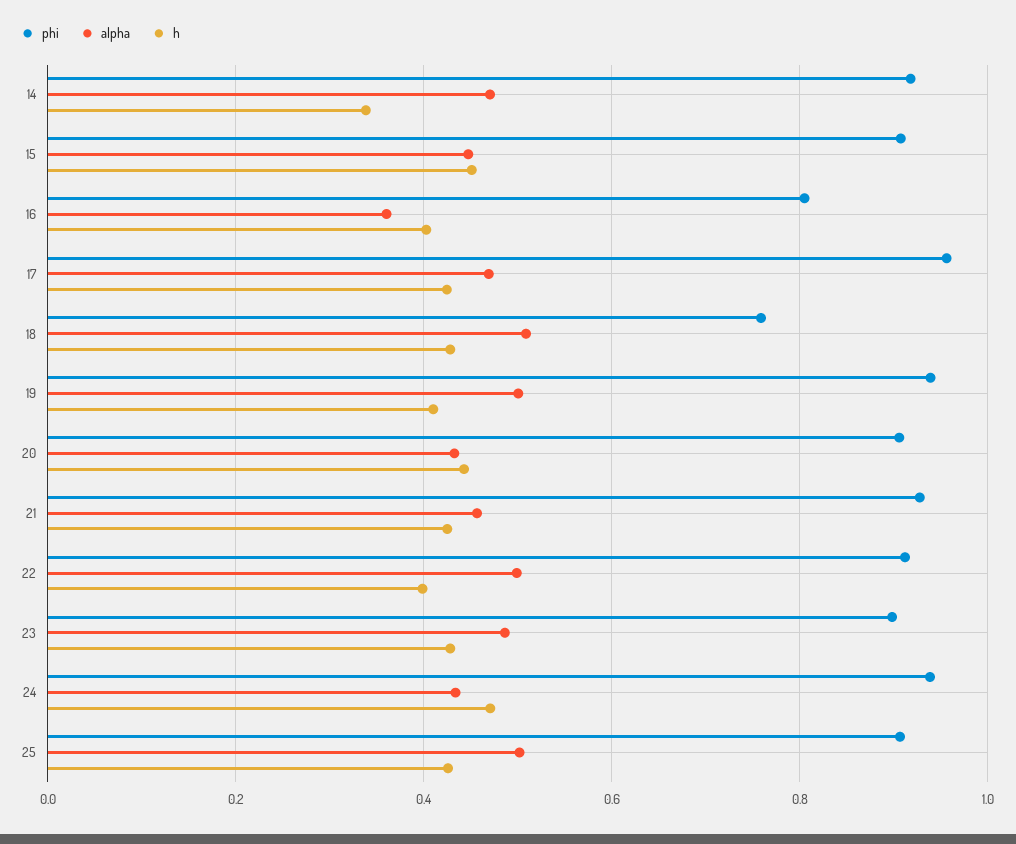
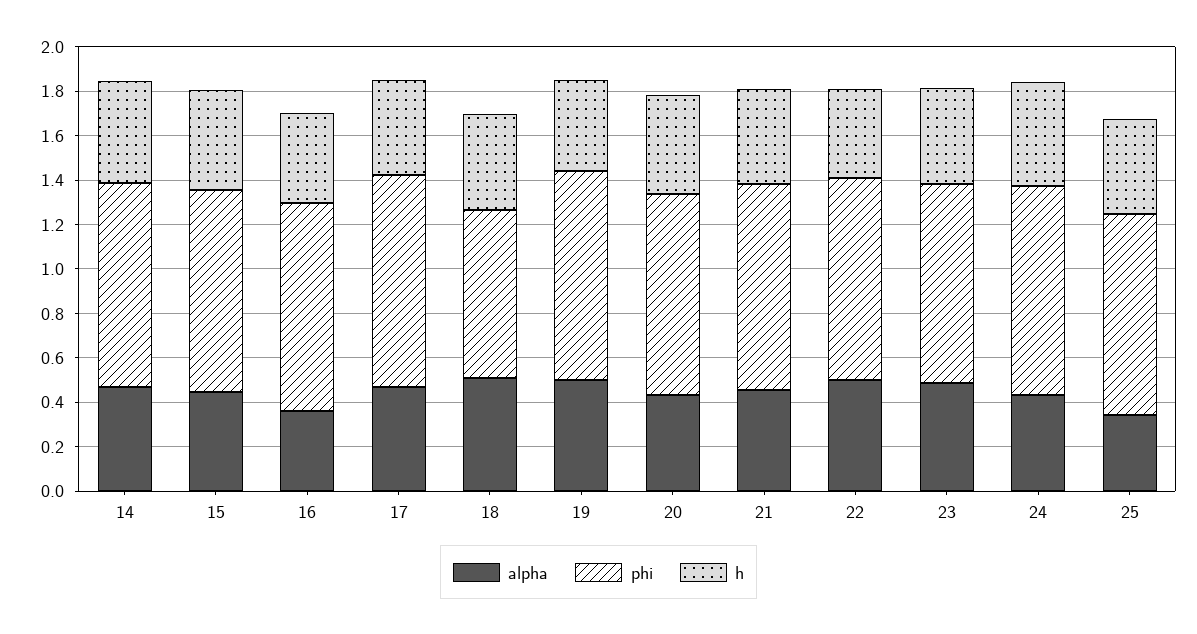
  {
    "phi": {
      "14": 0.92,
      "15": 0.9,
-     "16": 0.8,
+     "16": 0.95,
      "17": 0.96,
      "18": 0.76,
      "19": 0.94,
      "20": 0.9,
      "21": 0.92,
      "22": 0.92,
      "23": 0.9,
      "24": 0.94,
      "25": 0.9
    },
    "alpha": {
      "14": 0.48,
      "15": 0.44,
      "16": 0.36,
      "17": 0.46,
      "18": 0.5,
      "19": 0.5,
      "20": 0.44,
      "21": 0.46,
      "22": 0.5,
      "23": 0.48,
      "24": 0.44,
-     "25": 0.5
+     "25": 0.35
    },
    "h": {
-     "14": 0.34,
+     "14": 0.45,
      "15": 0.46,
      "16": 0.4,
      "17": 0.42,
      "18": 0.42,
      "19": 0.4,
      "20": 0.44,
      "21": 0.42,
      "22": 0.4,
      "23": 0.42,
      "24": 0.48,
      "25": 0.42
    }
  }

